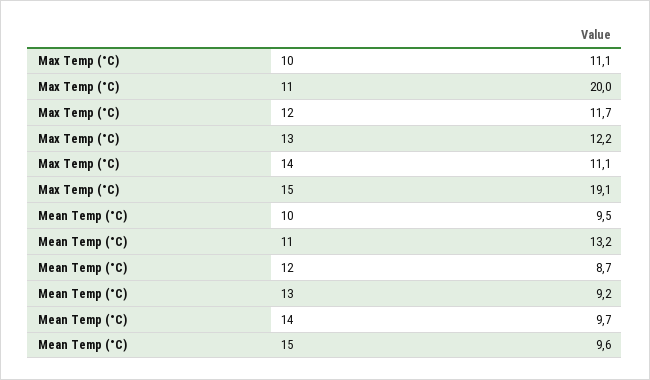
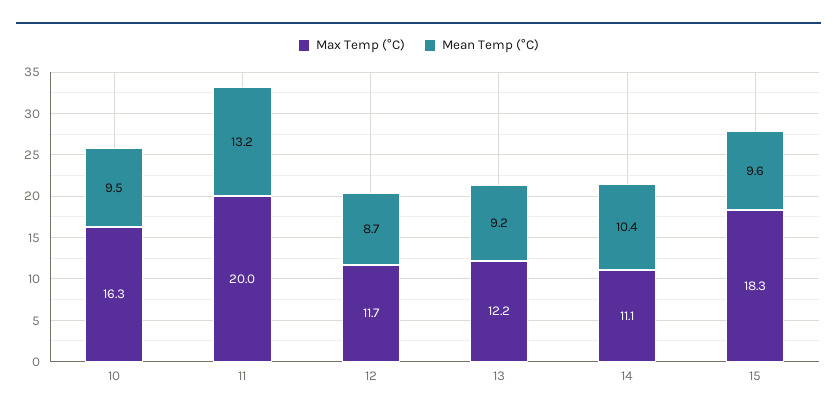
  {
    "Max Temp (°C)": {
-     "10": 11.1,
+     "10": 16.3,
      "11": 20,
      "12": 11.7,
      "13": 12.2,
      "14": 11.1,
-     "15": 19.1
+     "15": 18.3
    },
    "Mean Temp (°C)": {
      "10": 9.5,
      "11": 13.2,
      "12": 8.7,
      "13": 9.2,
-     "14": 9.7,
+     "14": 10.4,
      "15": 9.6
    }
  }

